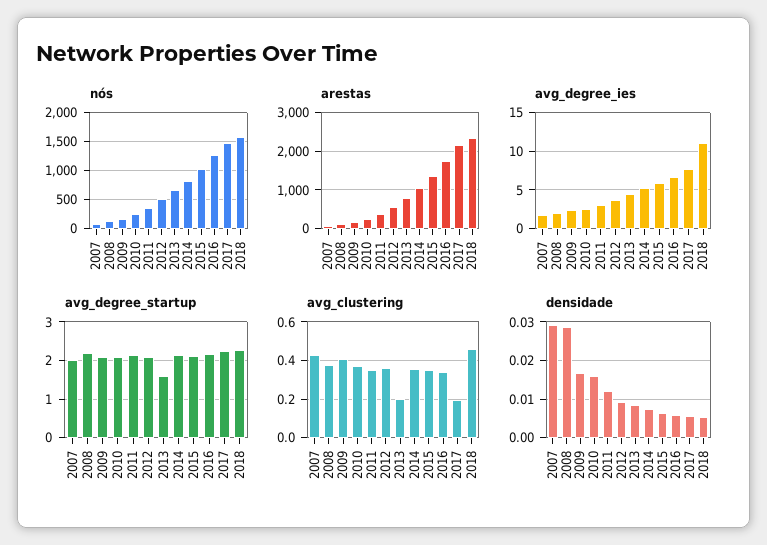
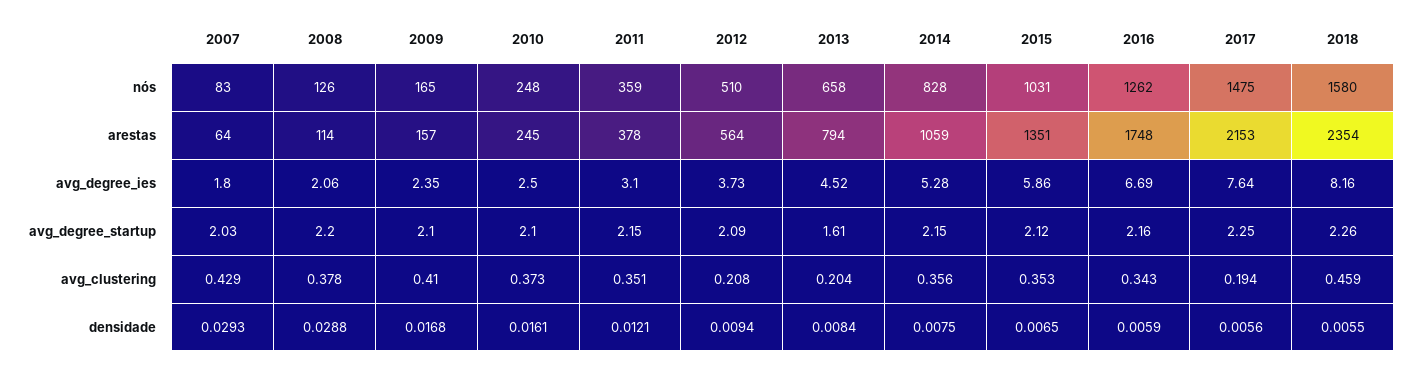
  {
    "nós": {
      "2007": 83,
      "2008": 126,
      "2009": 165,
      "2010": 248,
      "2011": 359,
      "2012": 510,
      "2013": 658,
      "2014": 828,
      "2015": 1031,
      "2016": 1262,
      "2017": 1475,
      "2018": 1580
    },
    "arestas": {
      "2007": 64,
      "2008": 114,
      "2009": 157,
      "2010": 245,
      "2011": 378,
      "2012": 564,
      "2013": 794,
      "2014": 1059,
      "2015": 1351,
      "2016": 1748,
      "2017": 2153,
      "2018": 2354
    },
    "avg_degree_ies": {
      "2007": 1.8,
      "2008": 2.06,
      "2009": 2.35,
      "2010": 2.5,
      "2011": 3.1,
      "2012": 3.73,
      "2013": 4.52,
      "2014": 5.28,
      "2015": 5.86,
      "2016": 6.69,
      "2017": 7.64,
-     "2018": 11
+     "2018": 8.16
    },
    "avg_degree_startup": {
      "2007": 2.03,
      "2008": 2.2,
      "2009": 2.1,
      "2010": 2.1,
      "2011": 2.15,
      "2012": 2.09,
      "2013": 1.61,
      "2014": 2.15,
      "2015": 2.12,
      "2016": 2.16,
      "2017": 2.25,
      "2018": 2.26
    },
    "avg_clustering": {
      "2007": 0.429,
      "2008": 0.378,
      "2009": 0.41,
      "2010": 0.373,
      "2011": 0.351,
-     "2012": 0.35,
+     "2012": 0.208,
      "2013": 0.204,
      "2014": 0.356,
      "2015": 0.353,
      "2016": 0.343,
      "2017": 0.194,
      "2018": 0.459
    },
    "densidade": {
      "2007": 0.0293,
      "2008": 0.0288,
      "2009": 0.0168,
      "2010": 0.0161,
      "2011": 0.0121,
      "2012": 0.0094,
      "2013": 0.0084,
      "2014": 0.0075,
      "2015": 0.0065,
      "2016": 0.0059,
      "2017": 0.0056,
      "2018": 0.0055
    }
  }

